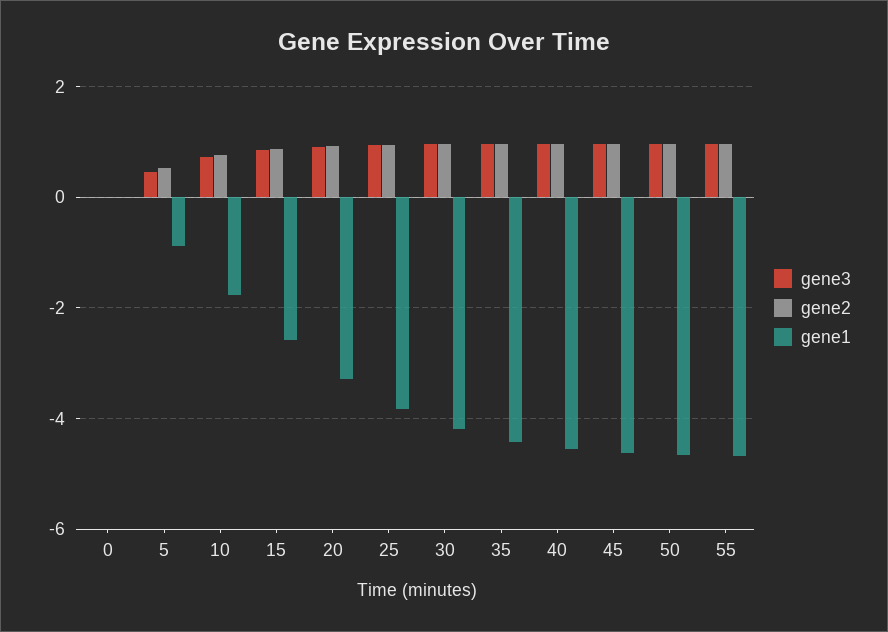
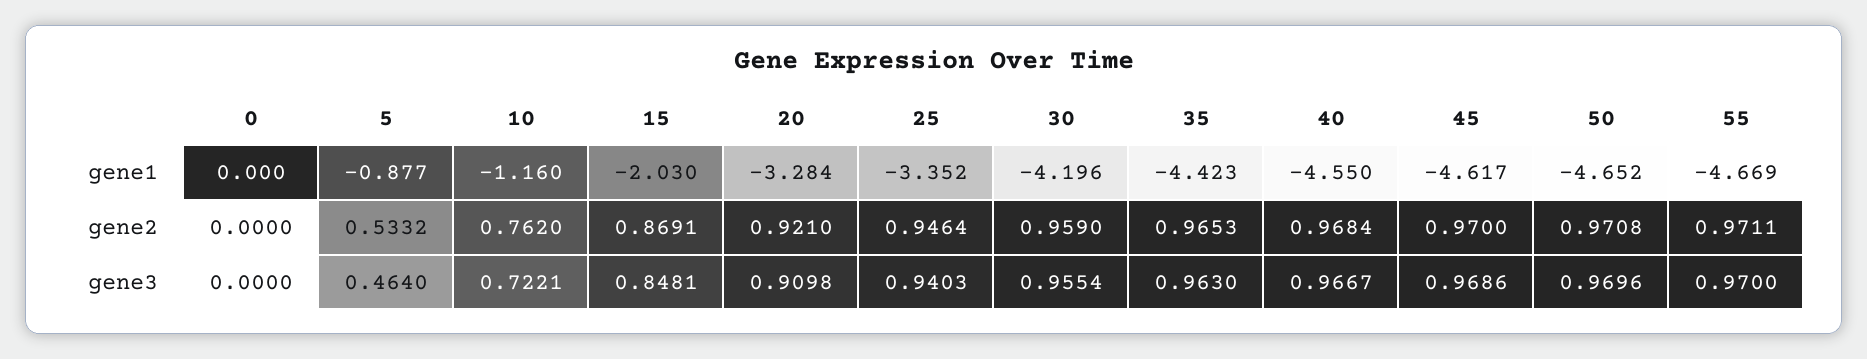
  {
    "gene3": {
      "0": 0,
      "5": 0.464,
      "10": 0.7221,
      "15": 0.8481,
      "20": 0.9098,
      "25": 0.9403,
      "30": 0.9554,
      "35": 0.963,
      "40": 0.9667,
      "45": 0.9686,
      "50": 0.9696,
      "55": 0.97
    },
    "gene2": {
      "0": 0,
      "5": 0.5332,
      "10": 0.762,
      "15": 0.8691,
      "20": 0.921,
      "25": 0.9464,
      "30": 0.959,
      "35": 0.9653,
      "40": 0.9684,
      "45": 0.97,
      "50": 0.9708,
      "55": 0.9711
    },
    "gene1": {
      "0": 0,
      "5": -0.877,
-     "10": -1.8,
+     "10": -1.16,
-     "15": -2.6,
+     "15": -2.03,
      "20": -3.284,
-     "25": -3.8,
+     "25": -3.352,
      "30": -4.196,
      "35": -4.423,
      "40": -4.55,
      "45": -4.617,
      "50": -4.652,
      "55": -4.669
    }
  }

